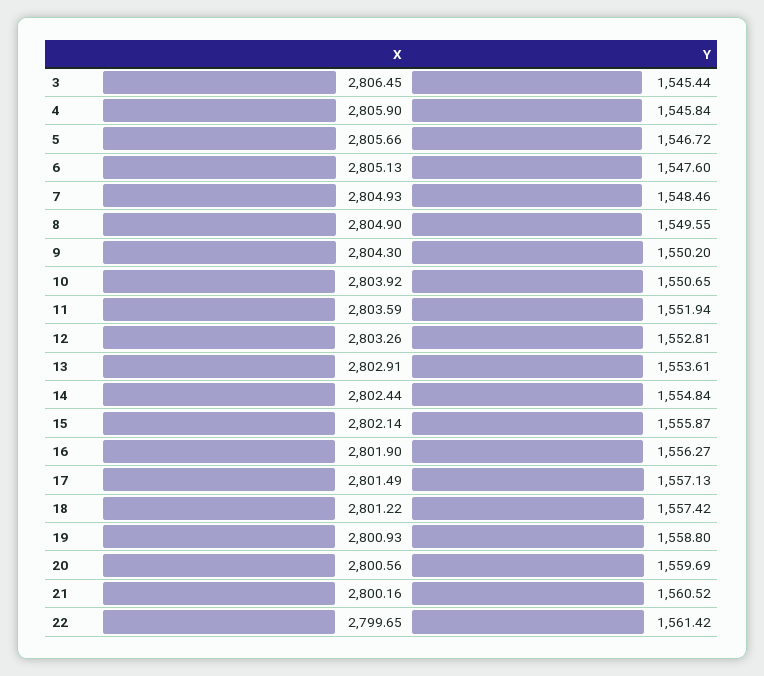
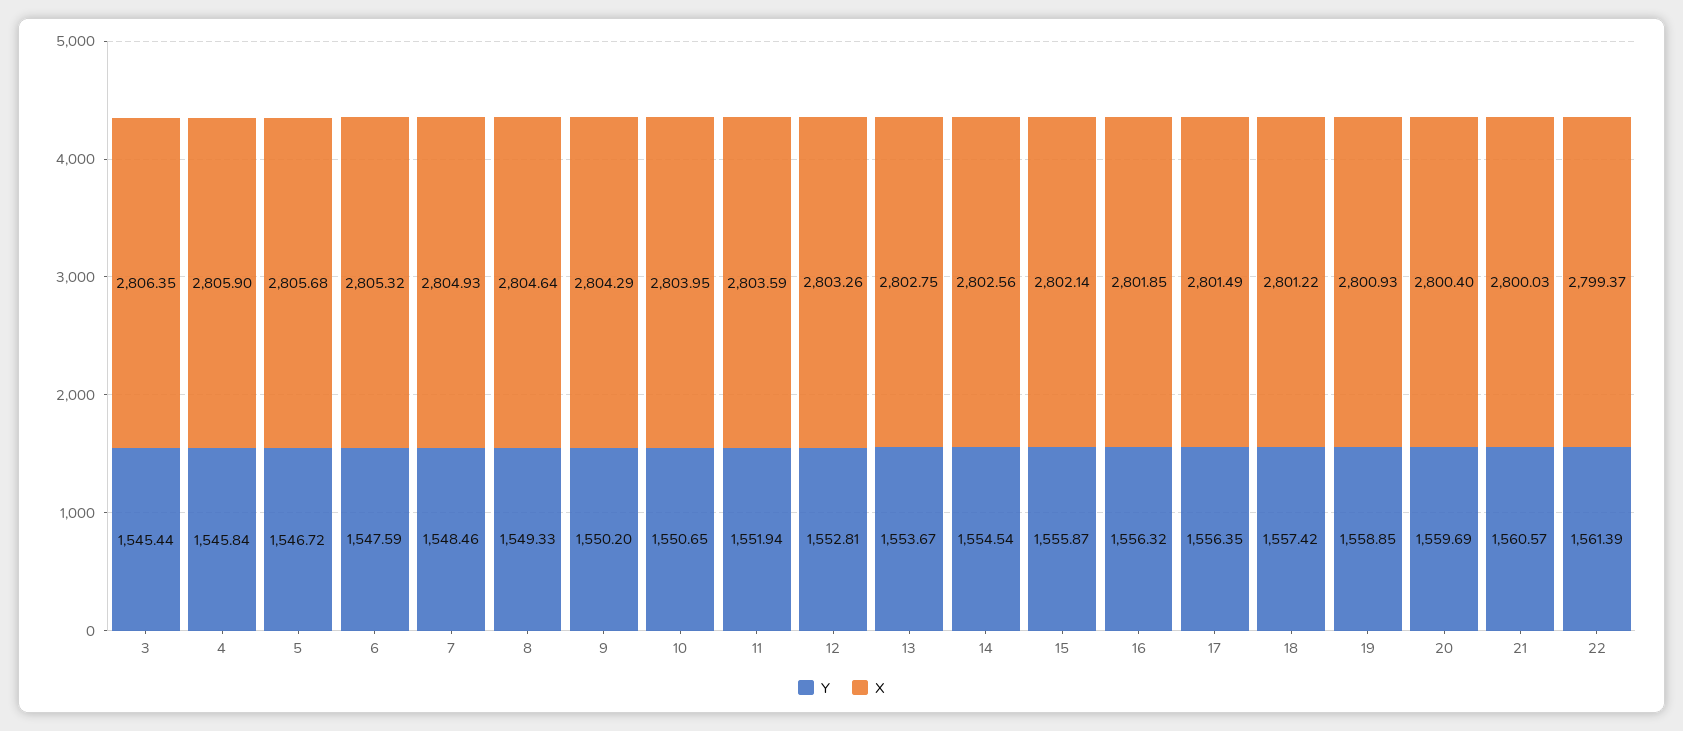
  {
    "X": {
-     "3": 2806.45,
+     "3": 2806.35,
      "4": 2805.9,
-     "5": 2805.66,
+     "5": 2805.68,
-     "6": 2805.13,
+     "6": 2805.32,
      "7": 2804.93,
-     "8": 2804.9,
+     "8": 2804.64,
-     "9": 2804.3,
+     "9": 2804.29,
-     "10": 2803.92,
+     "10": 2803.95,
      "11": 2803.59,
      "12": 2803.26,
-     "13": 2802.91,
+     "13": 2802.75,
-     "14": 2802.44,
+     "14": 2802.56,
      "15": 2802.14,
-     "16": 2801.9,
+     "16": 2801.85,
      "17": 2801.49,
      "18": 2801.22,
      "19": 2800.93,
-     "20": 2800.56,
+     "20": 2800.4,
-     "21": 2800.16,
+     "21": 2800.03,
-     "22": 2799.65
+     "22": 2799.37
    },
    "Y": {
      "3": 1545.44,
      "4": 1545.84,
      "5": 1546.72,
-     "6": 1547.6,
+     "6": 1547.59,
      "7": 1548.46,
-     "8": 1549.55,
+     "8": 1549.33,
      "9": 1550.2,
      "10": 1550.65,
      "11": 1551.94,
      "12": 1552.81,
-     "13": 1553.61,
+     "13": 1553.67,
-     "14": 1554.84,
+     "14": 1554.54,
      "15": 1555.87,
-     "16": 1556.27,
+     "16": 1556.32,
-     "17": 1557.13,
+     "17": 1556.35,
      "18": 1557.42,
-     "19": 1558.8,
+     "19": 1558.85,
      "20": 1559.69,
-     "21": 1560.52,
+     "21": 1560.57,
-     "22": 1561.42
+     "22": 1561.39
    }
  }

